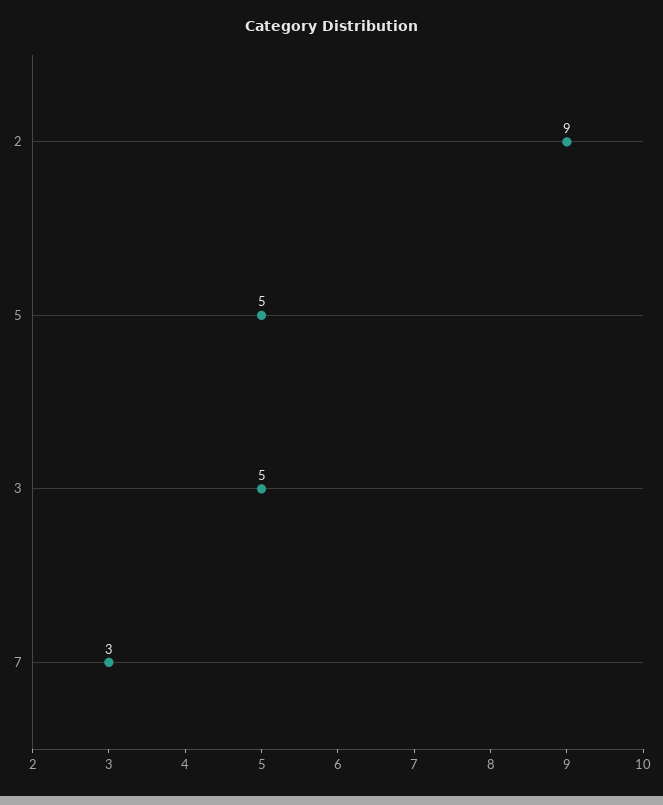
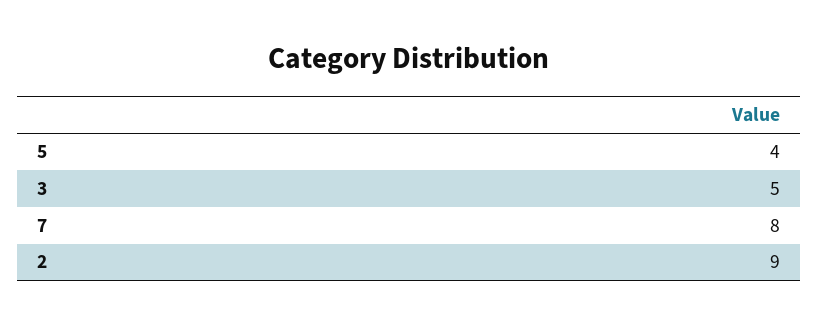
  {
    "2": 9,
-   "5": 5,
+   "5": 4,
    "3": 5,
-   "7": 3
+   "7": 8
  }

